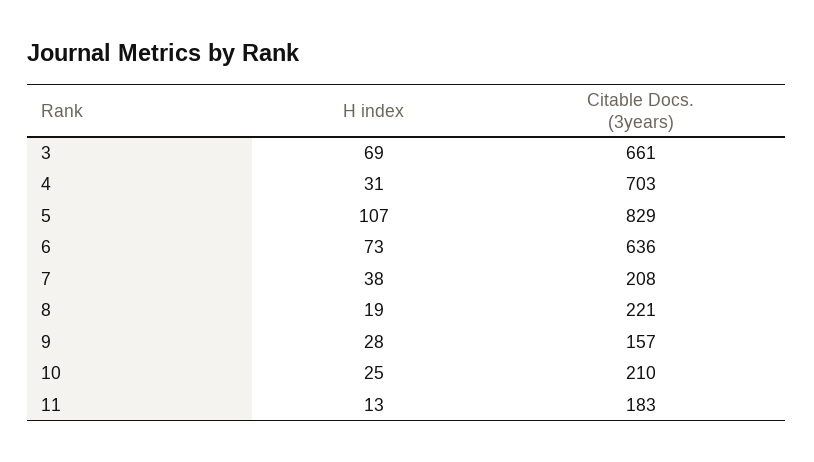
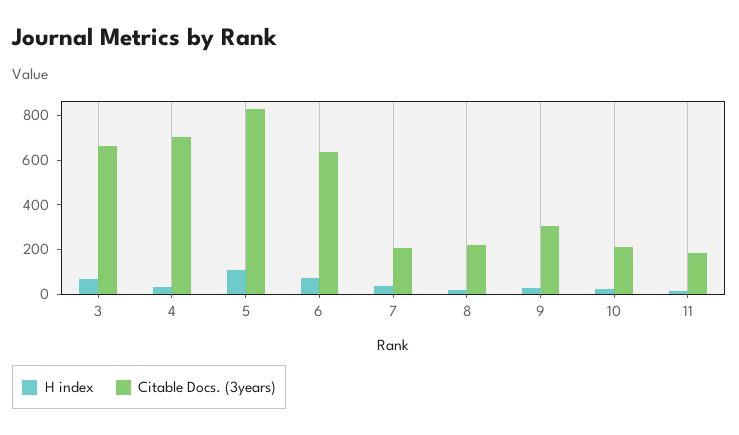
  {
    "H index": {
      "3": 69,
      "4": 31,
      "5": 107,
      "6": 73,
      "7": 38,
      "8": 19,
      "9": 28,
      "10": 25,
      "11": 13
    },
    "Citable Docs. (3years)": {
      "3": 661,
      "4": 703,
      "5": 829,
      "6": 636,
      "7": 208,
      "8": 221,
-     "9": 157,
+     "9": 300,
      "10": 210,
      "11": 183
    }
  }

